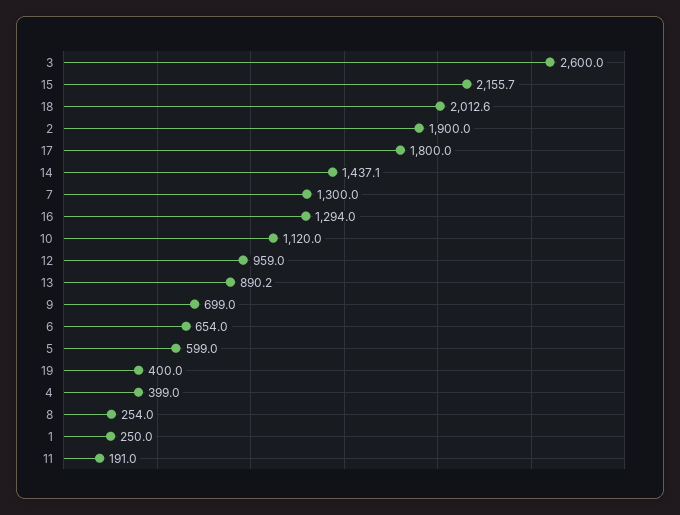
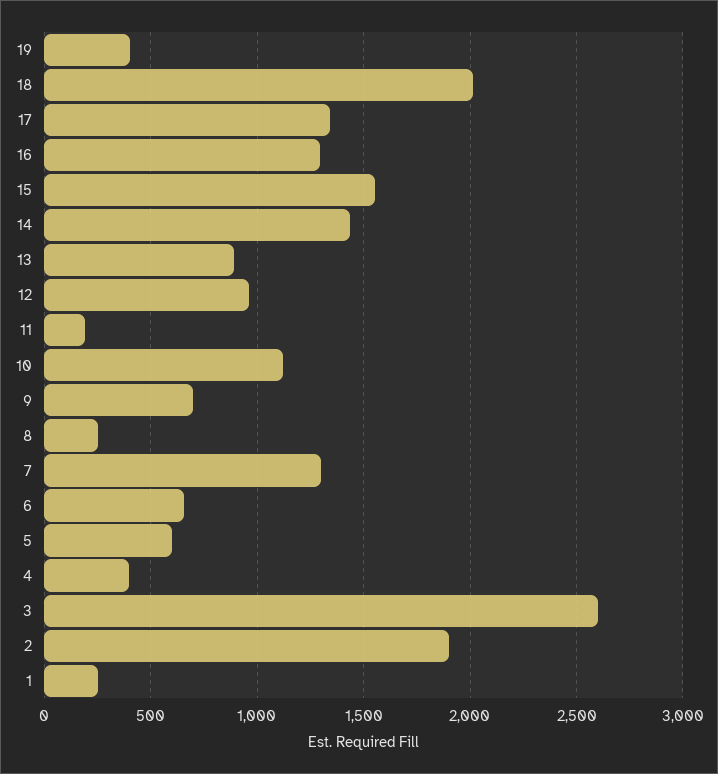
  {
    "3": 2600,
-   "15": 2155.7,
+   "15": 1550,
    "18": 2012.6,
    "2": 1900,
-   "17": 1800,
+   "17": 1350,
    "14": 1437.1,
    "7": 1300,
    "16": 1294,
    "10": 1120,
    "12": 959,
    "13": 890.2,
    "9": 699,
    "6": 654,
    "5": 599,
    "19": 400,
    "4": 399,
    "8": 254,
    "1": 250,
    "11": 191
  }

